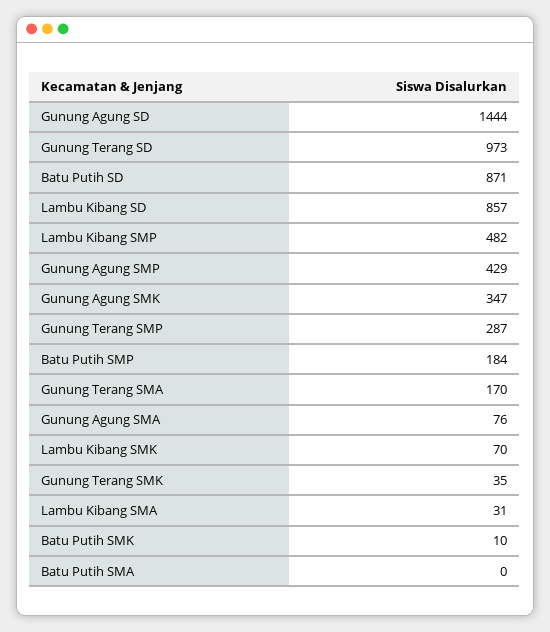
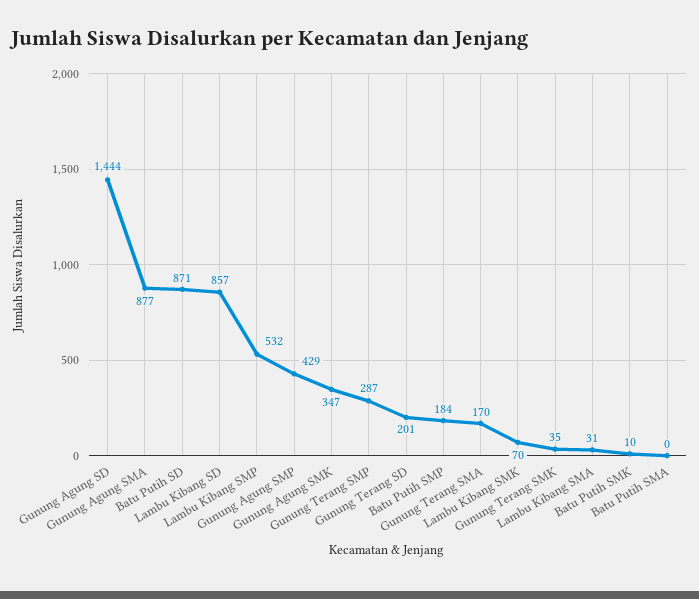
  {
    "Gunung Agung SD": 1444,
-   "Gunung Terang SD": 973,
+   "Gunung Terang SD": 201,
    "Batu Putih SD": 871,
    "Lambu Kibang SD": 857,
-   "Lambu Kibang SMP": 482,
+   "Lambu Kibang SMP": 532,
    "Gunung Agung SMP": 429,
    "Gunung Agung SMK": 347,
    "Gunung Terang SMP": 287,
    "Batu Putih SMP": 184,
    "Gunung Terang SMA": 170,
-   "Gunung Agung SMA": 76,
+   "Gunung Agung SMA": 877,
    "Lambu Kibang SMK": 70,
    "Gunung Terang SMK": 35,
    "Lambu Kibang SMA": 31,
    "Batu Putih SMK": 10,
    "Batu Putih SMA": 0
  }

